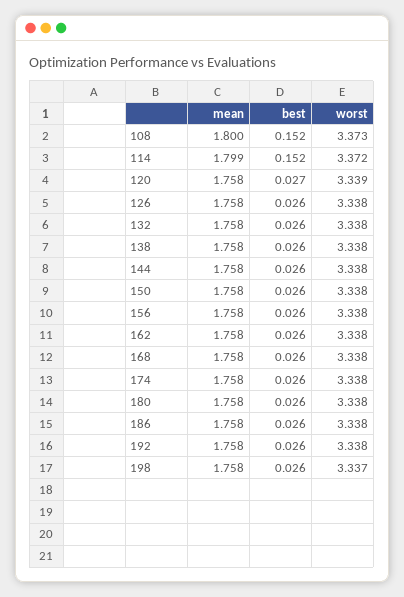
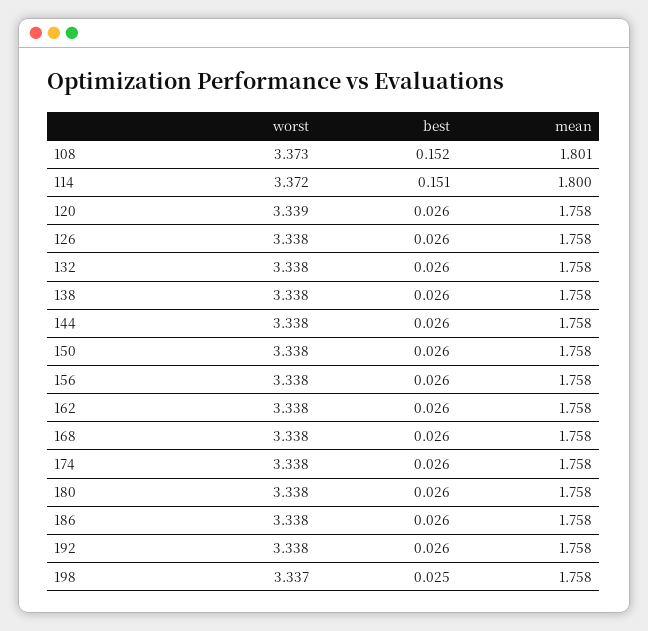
  {
    "mean": {
-     "108": 1.8,
+     "108": 1.801,
-     "114": 1.799,
+     "114": 1.8,
      "120": 1.758,
      "126": 1.758,
      "132": 1.758,
      "138": 1.758,
      "144": 1.758,
      "150": 1.758,
      "156": 1.758,
      "162": 1.758,
      "168": 1.758,
      "174": 1.758,
      "180": 1.758,
      "186": 1.758,
      "192": 1.758,
      "198": 1.758
    },
    "best": {
      "108": 0.152,
-     "114": 0.152,
+     "114": 0.151,
-     "120": 0.027,
+     "120": 0.026,
      "126": 0.026,
      "132": 0.026,
      "138": 0.026,
      "144": 0.026,
      "150": 0.026,
      "156": 0.026,
      "162": 0.026,
      "168": 0.026,
      "174": 0.026,
      "180": 0.026,
      "186": 0.026,
      "192": 0.026,
-     "198": 0.026
+     "198": 0.025
    },
    "worst": {
      "108": 3.373,
      "114": 3.372,
      "120": 3.339,
      "126": 3.338,
      "132": 3.338,
      "138": 3.338,
      "144": 3.338,
      "150": 3.338,
      "156": 3.338,
      "162": 3.338,
      "168": 3.338,
      "174": 3.338,
      "180": 3.338,
      "186": 3.338,
      "192": 3.338,
      "198": 3.337
    }
  }

